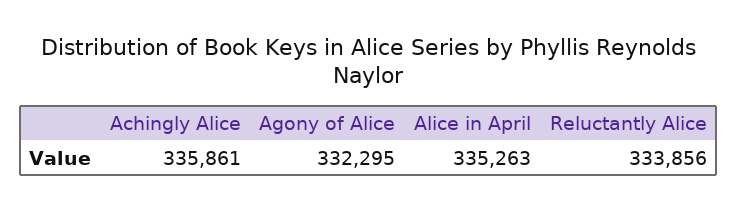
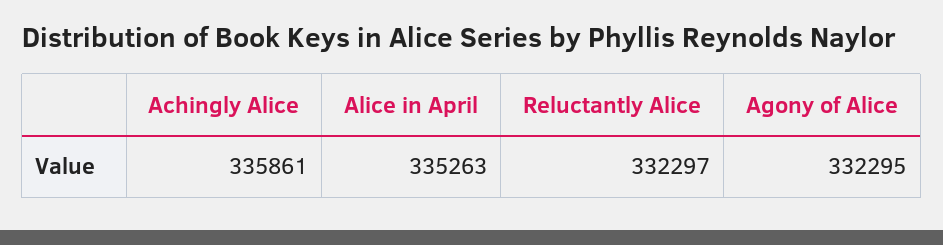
  {
    "Achingly Alice": 335861,
    "Agony of Alice": 332295,
    "Alice in April": 335263,
-   "Reluctantly Alice": 333856
+   "Reluctantly Alice": 332297
  }

